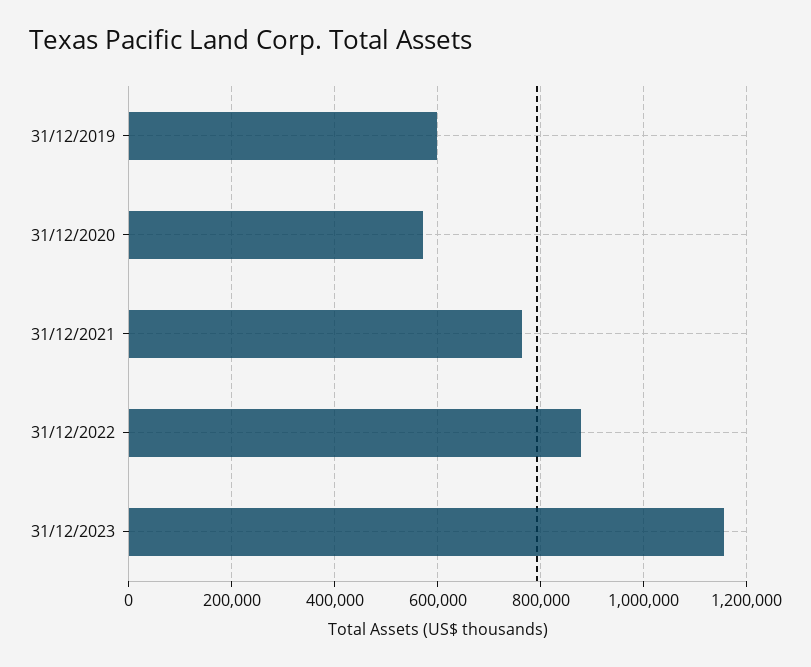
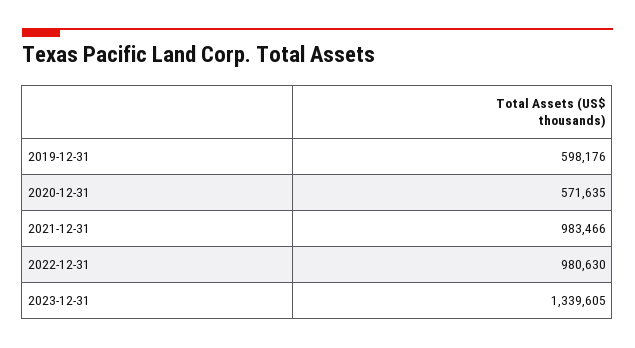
  {
    "31/12/2019": 598176,
    "31/12/2020": 571635,
-   "31/12/2021": 760000,
+   "31/12/2021": 983466,
-   "31/12/2022": 880000,
+   "31/12/2022": 980630,
-   "31/12/2023": 1160000
+   "31/12/2023": 1339605
  }

